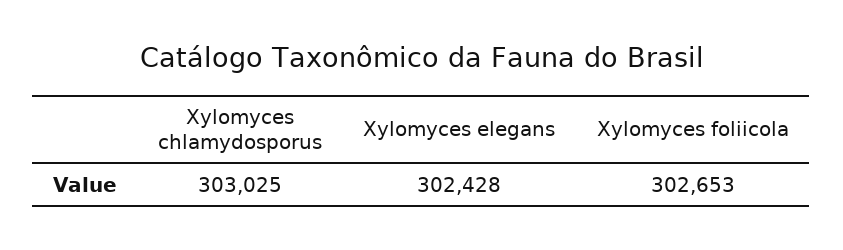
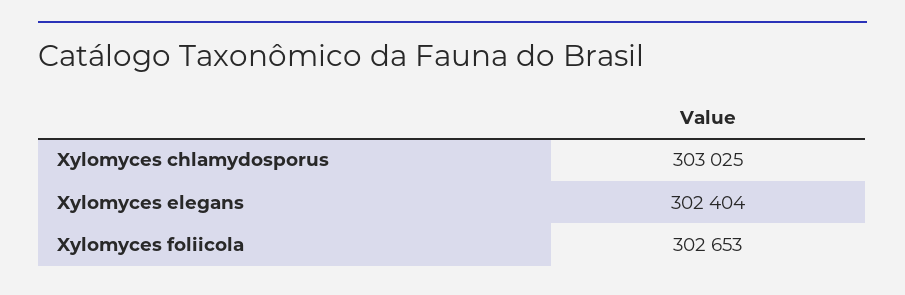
  {
    "Xylomyces chlamydosporus": 303025,
-   "Xylomyces elegans": 302428,
+   "Xylomyces elegans": 302404,
    "Xylomyces foliicola": 302653
  }

